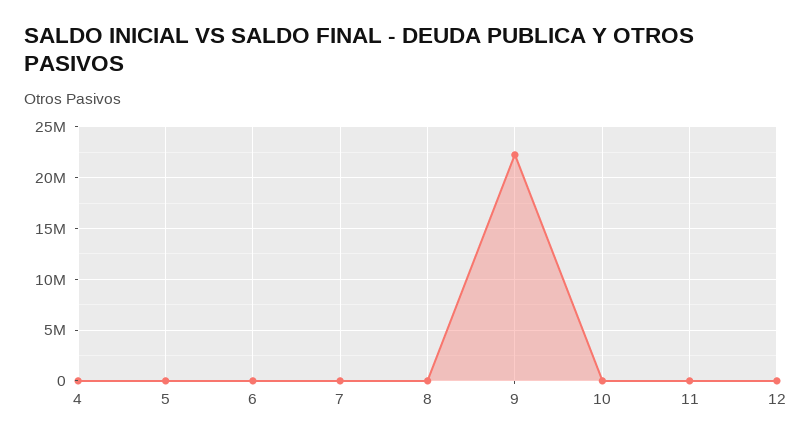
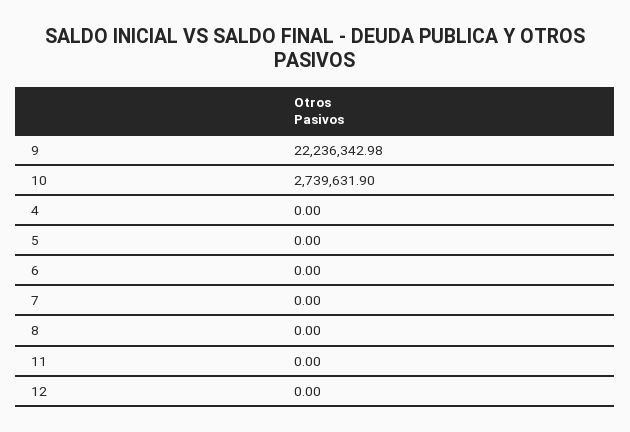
  {
    "4": 0,
    "5": 0,
    "6": 0,
    "7": 0,
    "8": 0,
    "9": 22236342.98,
-   "10": 0,
+   "10": 2739631.9,
    "11": 0,
    "12": 0
  }

